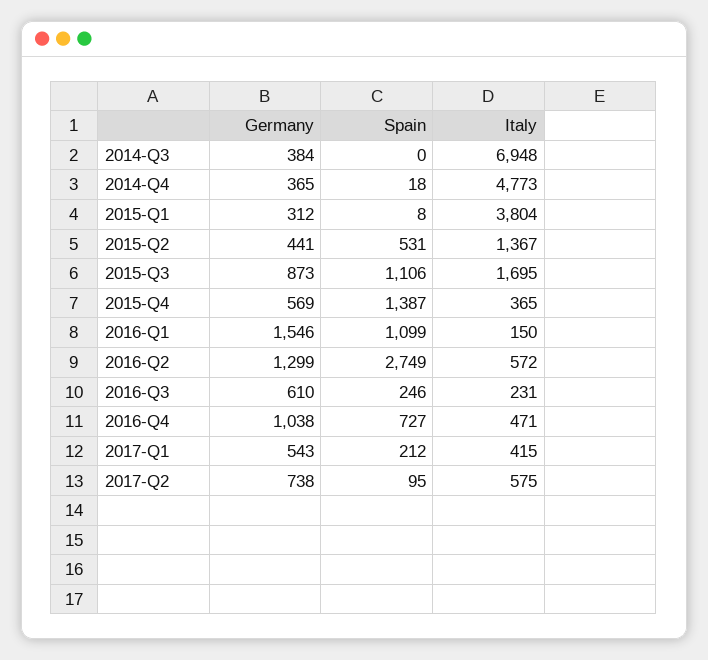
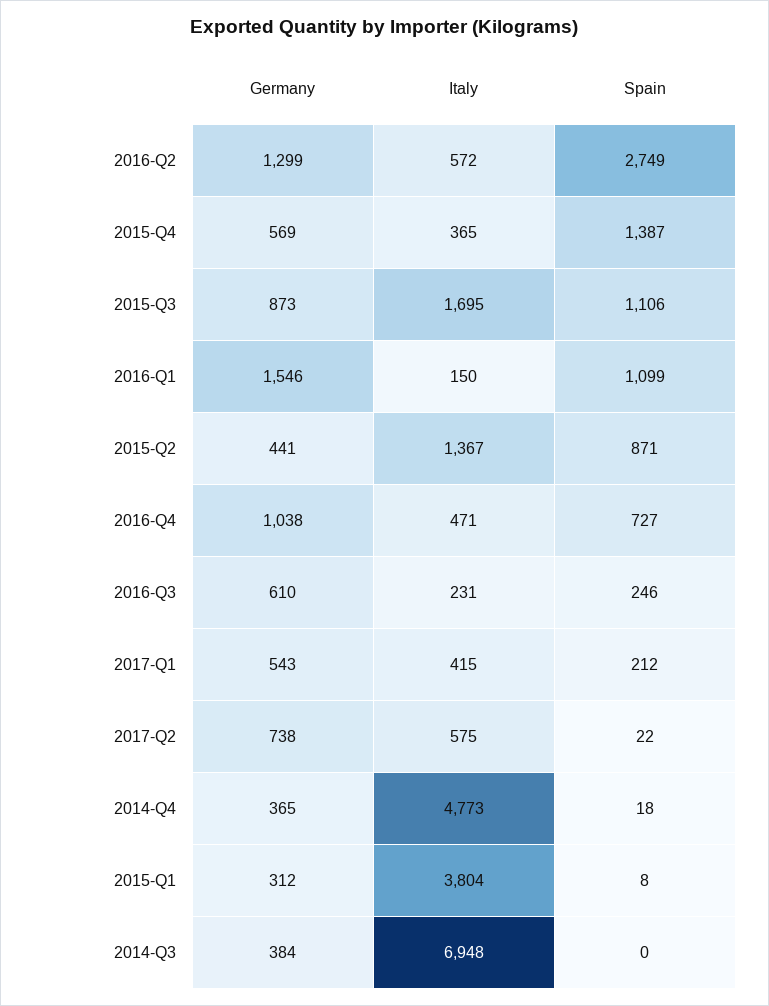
  {
    "Germany": {
      "2014-Q3": 384,
      "2014-Q4": 365,
      "2015-Q1": 312,
      "2015-Q2": 441,
      "2015-Q3": 873,
      "2015-Q4": 569,
      "2016-Q1": 1546,
      "2016-Q2": 1299,
      "2016-Q3": 610,
      "2016-Q4": 1038,
      "2017-Q1": 543,
      "2017-Q2": 738
    },
    "Spain": {
      "2014-Q3": 0,
      "2014-Q4": 18,
      "2015-Q1": 8,
-     "2015-Q2": 531,
+     "2015-Q2": 871,
      "2015-Q3": 1106,
      "2015-Q4": 1387,
      "2016-Q1": 1099,
      "2016-Q2": 2749,
      "2016-Q3": 246,
      "2016-Q4": 727,
      "2017-Q1": 212,
-     "2017-Q2": 95
+     "2017-Q2": 22
    },
    "Italy": {
      "2014-Q3": 6948,
      "2014-Q4": 4773,
      "2015-Q1": 3804,
      "2015-Q2": 1367,
      "2015-Q3": 1695,
      "2015-Q4": 365,
      "2016-Q1": 150,
      "2016-Q2": 572,
      "2016-Q3": 231,
      "2016-Q4": 471,
      "2017-Q1": 415,
      "2017-Q2": 575
    }
  }

